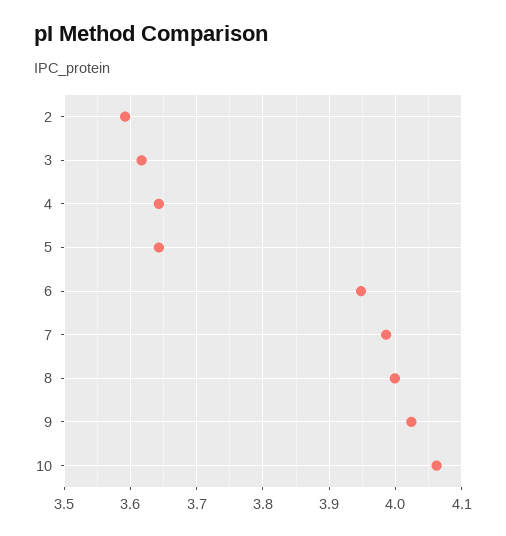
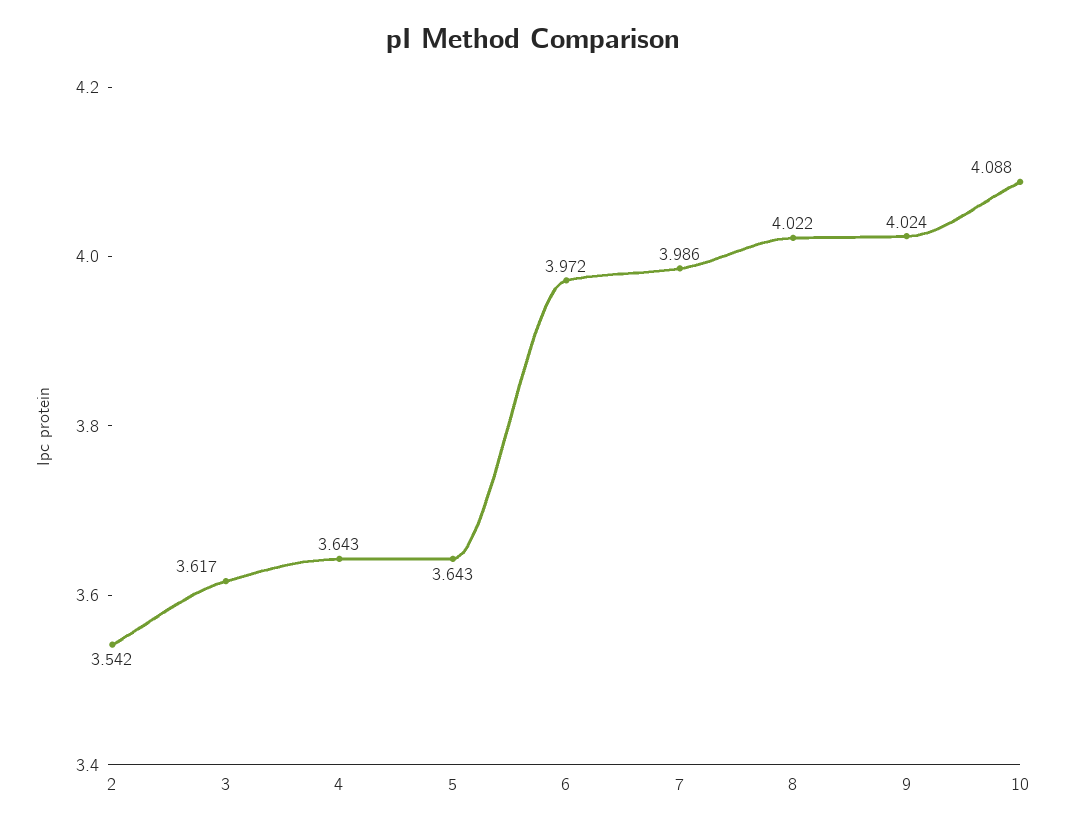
  {
-   "2": 3.59,
+   "2": 3.542,
    "3": 3.617,
    "4": 3.643,
    "5": 3.643,
-   "6": 3.95,
+   "6": 3.972,
    "7": 3.986,
-   "8": 4,
+   "8": 4.022,
    "9": 4.024,
-   "10": 4.06
+   "10": 4.088
  }

